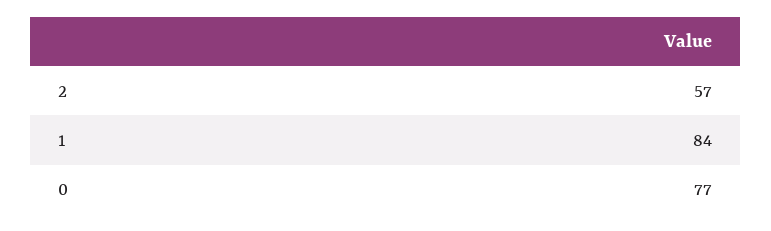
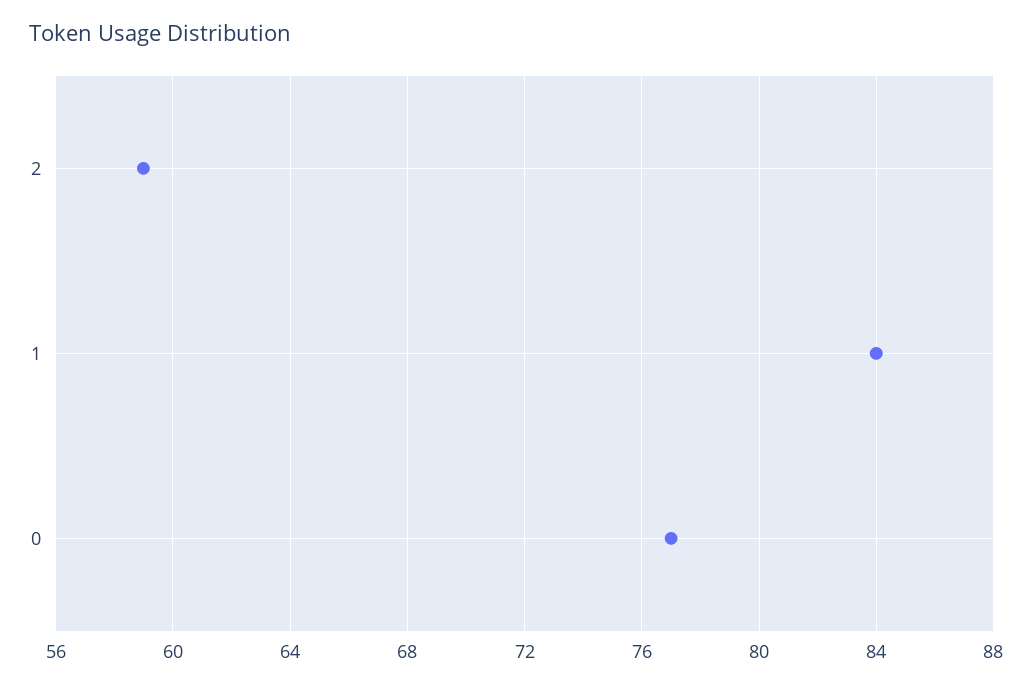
  {
-   "2": 57,
+   "2": 59,
    "1": 84,
    "0": 77
  }

